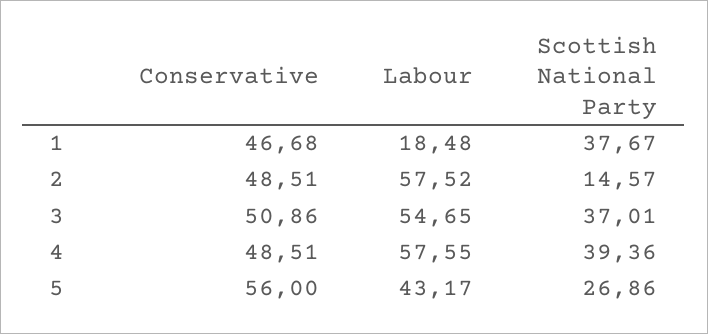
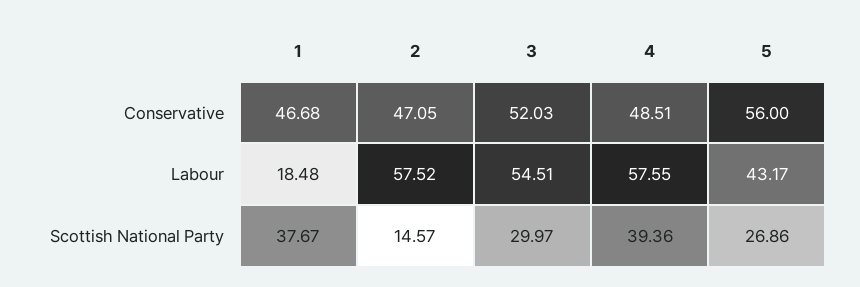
  {
    "Conservative": {
      "1": 46.68,
-     "2": 48.51,
+     "2": 47.05,
-     "3": 50.86,
+     "3": 52.03,
      "4": 48.51,
      "5": 56
    },
    "Labour": {
      "1": 18.48,
      "2": 57.52,
-     "3": 54.65,
+     "3": 54.51,
      "4": 57.55,
      "5": 43.17
    },
    "Scottish National Party": {
      "1": 37.67,
      "2": 14.57,
-     "3": 37.01,
+     "3": 29.97,
      "4": 39.36,
      "5": 26.86
    }
  }

